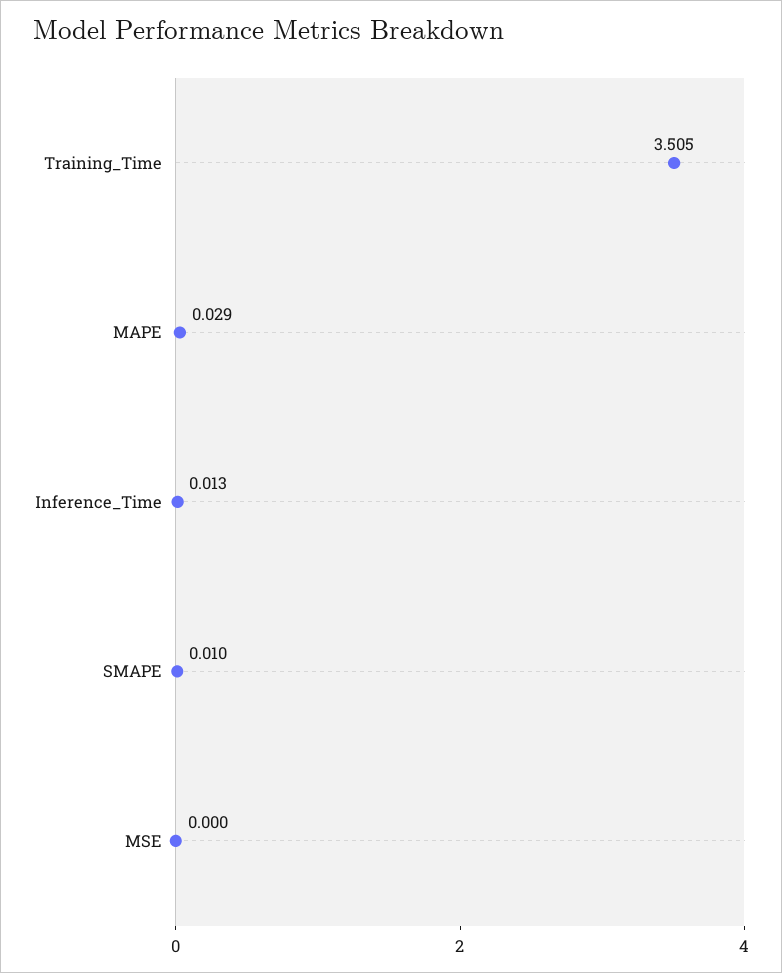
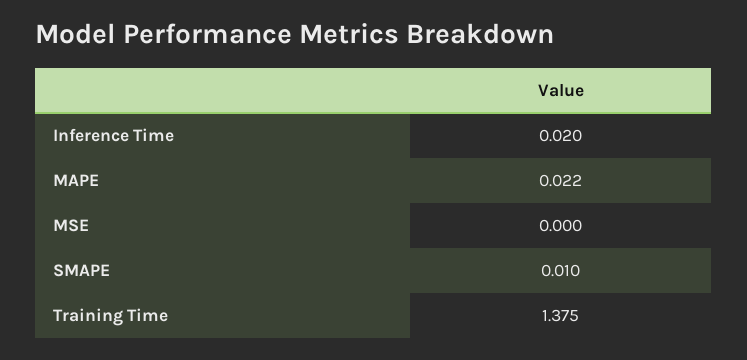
  {
-   "Training_Time": 3.505,
+   "Training_Time": 1.375,
-   "MAPE": 0.029,
+   "MAPE": 0.022,
-   "Inference_Time": 0.013,
+   "Inference_Time": 0.02,
    "SMAPE": 0.01,
    "MSE": 0
  }

